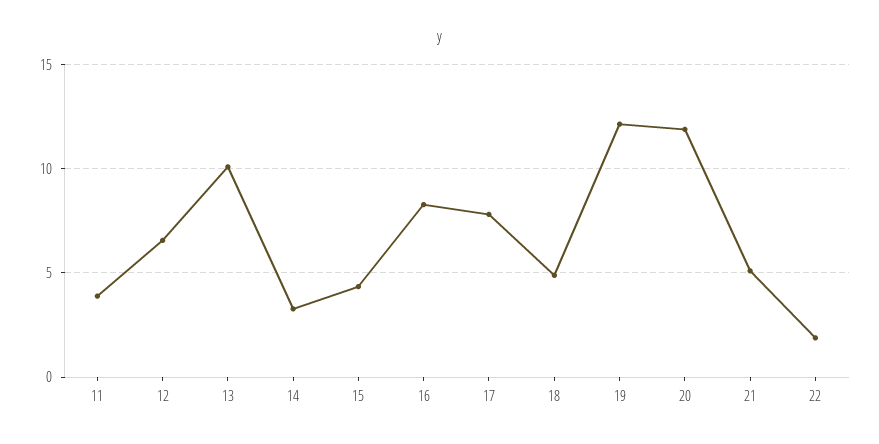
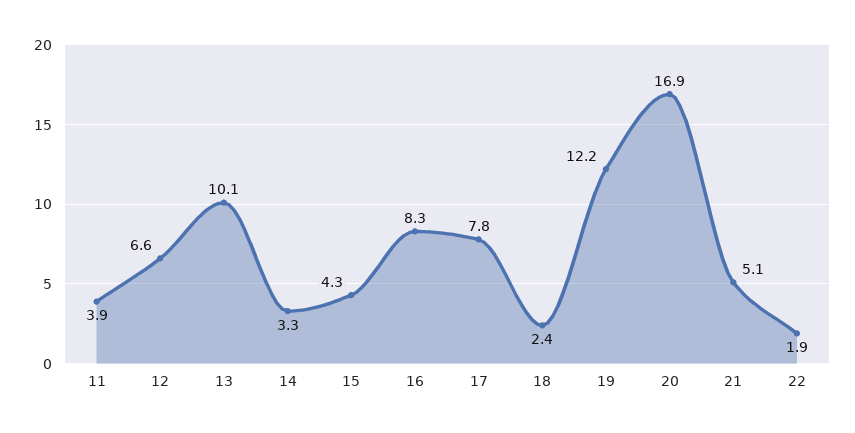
  {
    "11": 3.9,
    "12": 6.6,
    "13": 10.1,
    "14": 3.3,
    "15": 4.3,
    "16": 8.3,
    "17": 7.8,
-   "18": 5,
+   "18": 2.4,
    "19": 12.2,
-   "20": 12,
+   "20": 16.9,
    "21": 5.1,
    "22": 1.9
  }

